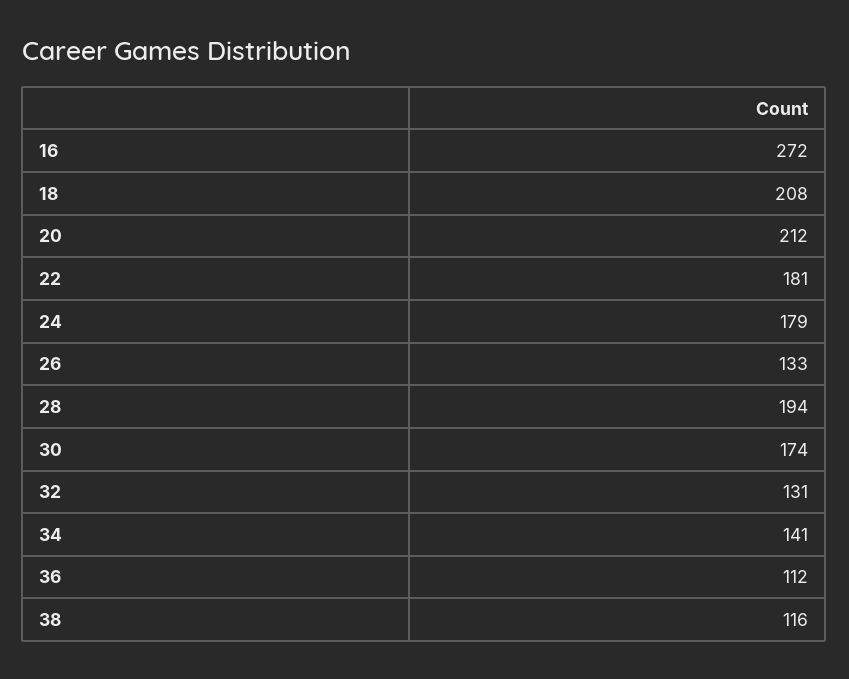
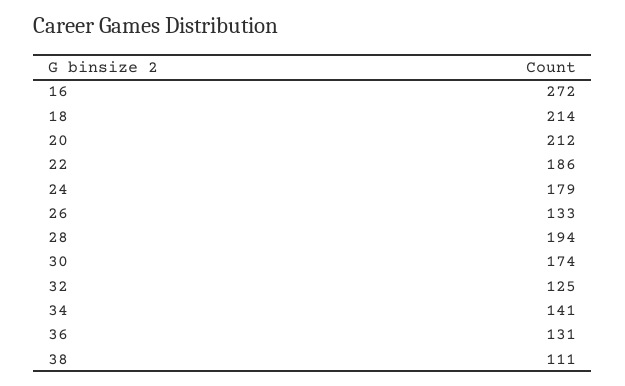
  {
    "16": 272,
-   "18": 208,
+   "18": 214,
    "20": 212,
-   "22": 181,
+   "22": 186,
    "24": 179,
    "26": 133,
    "28": 194,
    "30": 174,
-   "32": 131,
+   "32": 125,
    "34": 141,
-   "36": 112,
+   "36": 131,
-   "38": 116
+   "38": 111
  }

